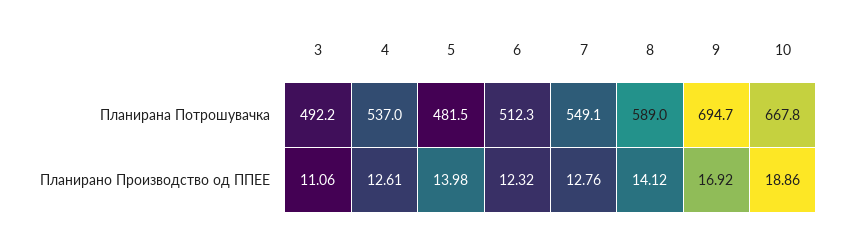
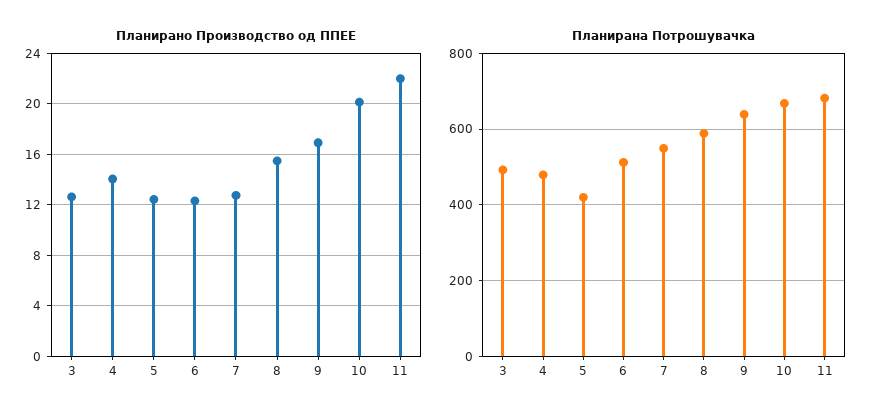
  {
    "Планирана Потрошувачка": {
      "3": 492.2,
-     "4": 537,
+     "4": 480,
-     "5": 481.5,
+     "5": 420,
      "6": 512.3,
      "7": 549.1,
      "8": 589,
-     "9": 694.7,
+     "9": 640,
-     "10": 667.8
+     "10": 667.8,
+     "11": 680
    },
    "Планирано Производство од ППЕЕ": {
-     "3": 11.06,
+     "3": 12.5,
-     "4": 12.61,
+     "4": 14,
-     "5": 13.98,
+     "5": 12.5,
      "6": 12.32,
      "7": 12.76,
-     "8": 14.12,
+     "8": 15.5,
      "9": 16.92,
-     "10": 18.86
+     "10": 20,
+     "11": 22
    }
  }

